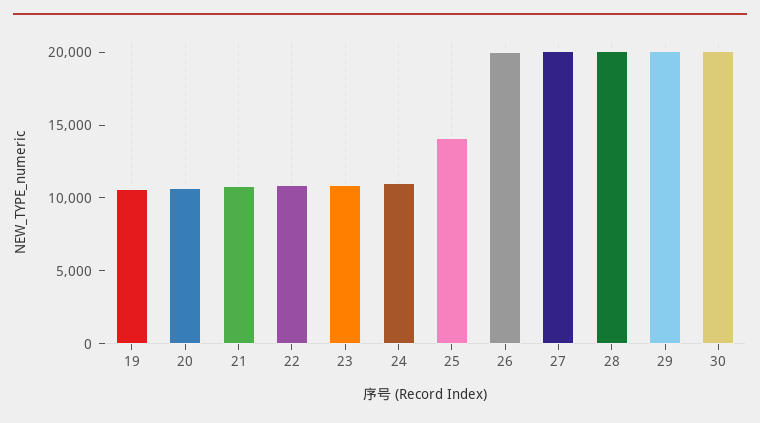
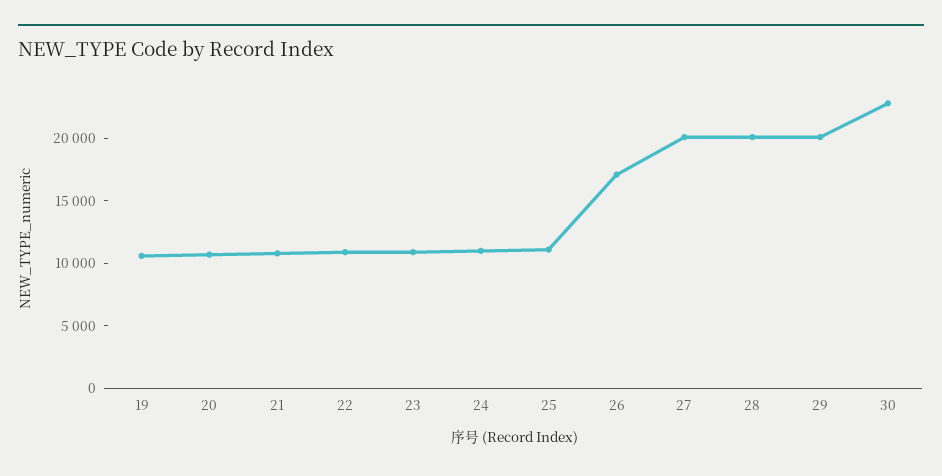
  {
    "19": 11000,
    "20": 11000,
    "21": 11000,
    "22": 11000,
    "23": 11000,
    "24": 11000,
-   "25": 14000,
+   "25": 11000,
-   "26": 20000,
+   "26": 17000,
    "27": 20000,
    "28": 20000,
    "29": 20000,
-   "30": 20000
+   "30": 23000
  }

